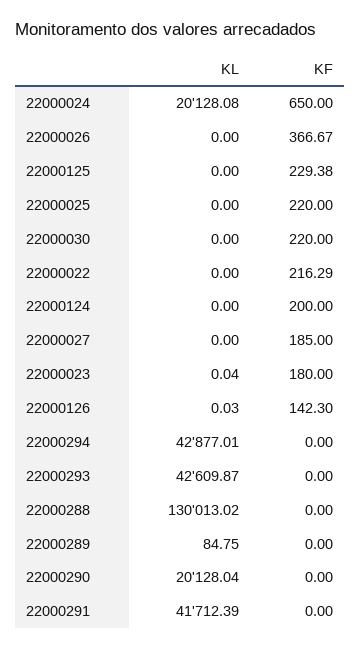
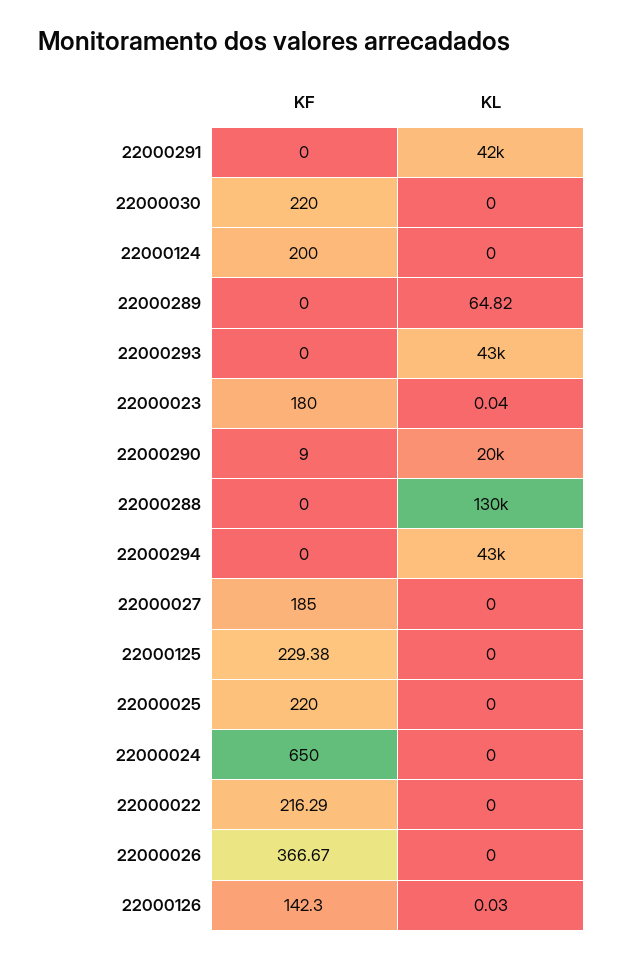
  {
    "KL": {
-     "22000024": 20128.08,
+     "22000024": 0,
      "22000026": 0,
      "22000125": 0,
      "22000025": 0,
      "22000030": 0,
      "22000022": 0,
      "22000124": 0,
      "22000027": 0,
      "22000023": 0.04,
      "22000126": 0.03,
      "22000294": 42877.01,
      "22000293": 42609.87,
      "22000288": 130013.02,
-     "22000289": 84.75,
+     "22000289": 64.82,
      "22000290": 20128.04,
      "22000291": 41712.39
    },
    "KF": {
      "22000024": 650,
      "22000026": 366.67,
      "22000125": 229.38,
      "22000025": 220,
      "22000030": 220,
      "22000022": 216.29,
      "22000124": 200,
      "22000027": 185,
      "22000023": 180,
      "22000126": 142.3,
      "22000294": 0,
      "22000293": 0,
      "22000288": 0,
      "22000289": 0,
-     "22000290": 0,
+     "22000290": 9,
      "22000291": 0
    }
  }

